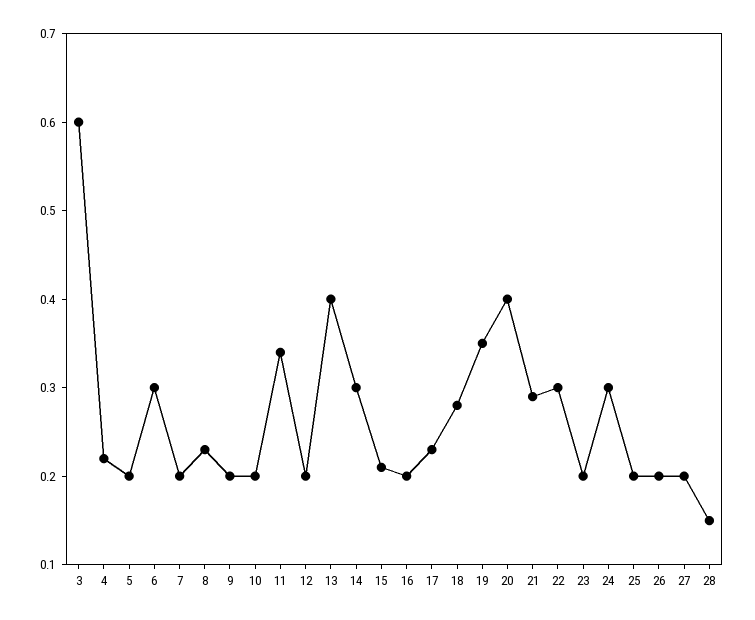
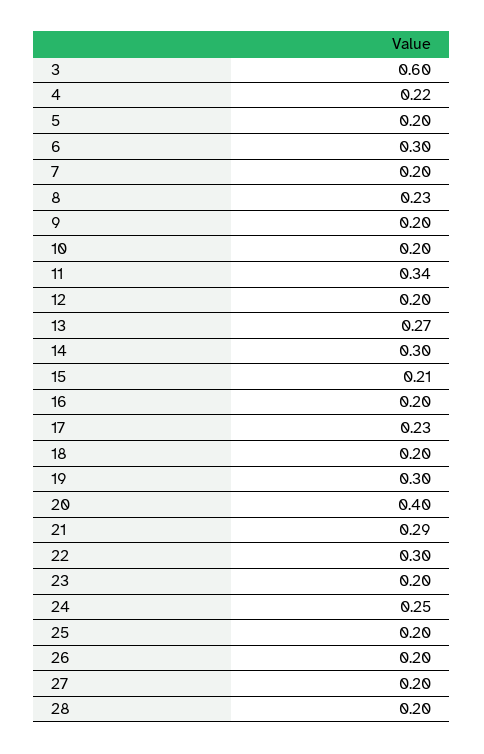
  {
    "3": 0.6,
    "4": 0.22,
    "5": 0.2,
    "6": 0.3,
    "7": 0.2,
    "8": 0.23,
    "9": 0.2,
    "10": 0.2,
    "11": 0.34,
    "12": 0.2,
-   "13": 0.4,
+   "13": 0.27,
    "14": 0.3,
    "15": 0.21,
    "16": 0.2,
    "17": 0.23,
-   "18": 0.28,
+   "18": 0.2,
-   "19": 0.35,
+   "19": 0.3,
    "20": 0.4,
    "21": 0.29,
    "22": 0.3,
    "23": 0.2,
-   "24": 0.3,
+   "24": 0.25,
    "25": 0.2,
    "26": 0.2,
    "27": 0.2,
-   "28": 0.15
+   "28": 0.2
  }

